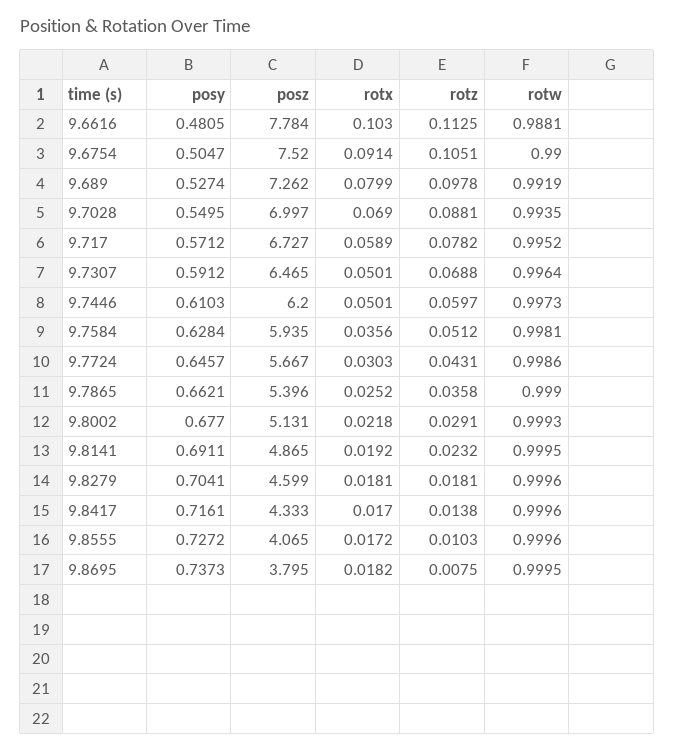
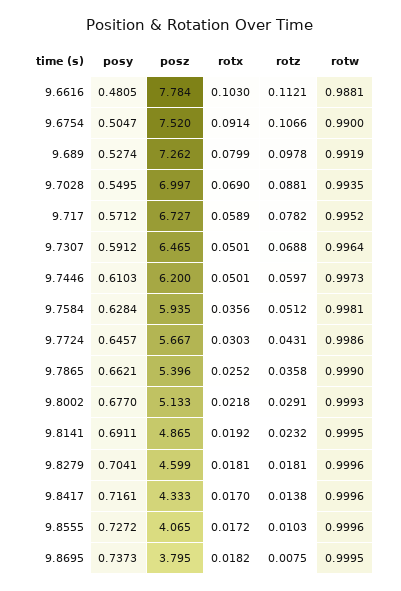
  {
    "posy": {
      "9.6616": 0.4805,
      "9.6754": 0.5047,
      "9.689": 0.5274,
      "9.7028": 0.5495,
      "9.717": 0.5712,
      "9.7307": 0.5912,
      "9.7446": 0.6103,
      "9.7584": 0.6284,
      "9.7724": 0.6457,
      "9.7865": 0.6621,
      "9.8002": 0.677,
      "9.8141": 0.6911,
      "9.8279": 0.7041,
      "9.8417": 0.7161,
      "9.8555": 0.7272,
      "9.8695": 0.7373
    },
    "posz": {
      "9.6616": 7.784,
      "9.6754": 7.52,
      "9.689": 7.262,
      "9.7028": 6.997,
      "9.717": 6.727,
      "9.7307": 6.465,
      "9.7446": 6.2,
      "9.7584": 5.935,
      "9.7724": 5.667,
      "9.7865": 5.396,
-     "9.8002": 5.131,
+     "9.8002": 5.133,
      "9.8141": 4.865,
      "9.8279": 4.599,
      "9.8417": 4.333,
      "9.8555": 4.065,
      "9.8695": 3.795
    },
    "rotx": {
      "9.6616": 0.103,
      "9.6754": 0.0914,
      "9.689": 0.0799,
      "9.7028": 0.069,
      "9.717": 0.0589,
      "9.7307": 0.0501,
      "9.7446": 0.0501,
      "9.7584": 0.0356,
      "9.7724": 0.0303,
      "9.7865": 0.0252,
      "9.8002": 0.0218,
      "9.8141": 0.0192,
      "9.8279": 0.0181,
      "9.8417": 0.017,
      "9.8555": 0.0172,
      "9.8695": 0.0182
    },
    "rotz": {
-     "9.6616": 0.1125,
+     "9.6616": 0.1121,
-     "9.6754": 0.1051,
+     "9.6754": 0.1066,
      "9.689": 0.0978,
      "9.7028": 0.0881,
      "9.717": 0.0782,
      "9.7307": 0.0688,
      "9.7446": 0.0597,
      "9.7584": 0.0512,
      "9.7724": 0.0431,
      "9.7865": 0.0358,
      "9.8002": 0.0291,
      "9.8141": 0.0232,
      "9.8279": 0.0181,
      "9.8417": 0.0138,
      "9.8555": 0.0103,
      "9.8695": 0.0075
    },
    "rotw": {
      "9.6616": 0.9881,
      "9.6754": 0.99,
      "9.689": 0.9919,
      "9.7028": 0.9935,
      "9.717": 0.9952,
      "9.7307": 0.9964,
      "9.7446": 0.9973,
      "9.7584": 0.9981,
      "9.7724": 0.9986,
      "9.7865": 0.999,
      "9.8002": 0.9993,
      "9.8141": 0.9995,
      "9.8279": 0.9996,
      "9.8417": 0.9996,
      "9.8555": 0.9996,
      "9.8695": 0.9995
    }
  }

